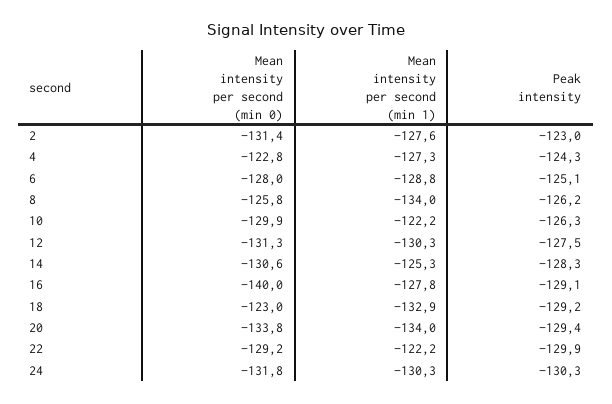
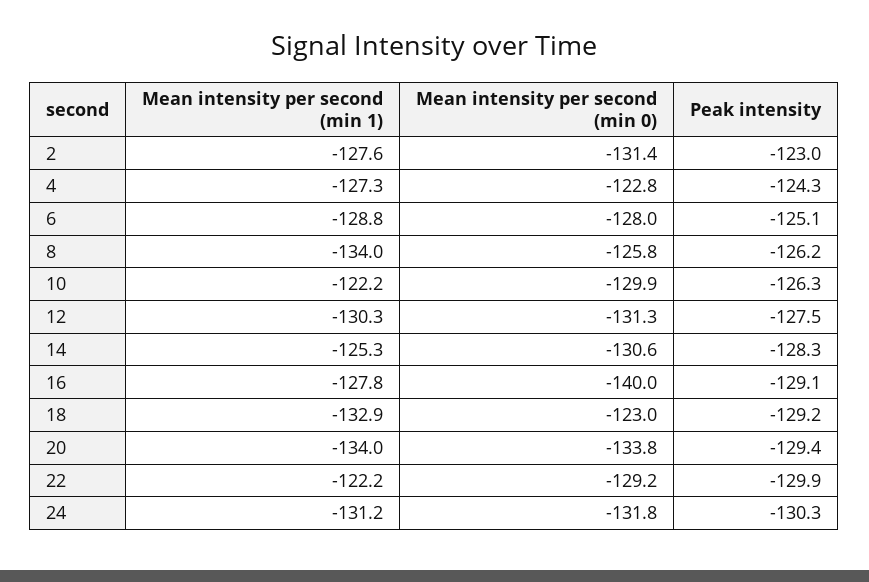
  {
    "Mean intensity per second (min 0)": {
      "2": -131.4,
      "4": -122.8,
      "6": -128,
      "8": -125.8,
      "10": -129.9,
      "12": -131.3,
      "14": -130.6,
      "16": -140,
      "18": -123,
      "20": -133.8,
      "22": -129.2,
      "24": -131.8
    },
    "Mean intensity per second (min 1)": {
      "2": -127.6,
      "4": -127.3,
      "6": -128.8,
      "8": -134,
      "10": -122.2,
      "12": -130.3,
      "14": -125.3,
      "16": -127.8,
      "18": -132.9,
      "20": -134,
      "22": -122.2,
-     "24": -130.3
+     "24": -131.2
    },
    "Peak intensity": {
      "2": -123,
      "4": -124.3,
      "6": -125.1,
      "8": -126.2,
      "10": -126.3,
      "12": -127.5,
      "14": -128.3,
      "16": -129.1,
      "18": -129.2,
      "20": -129.4,
      "22": -129.9,
      "24": -130.3
    }
  }

